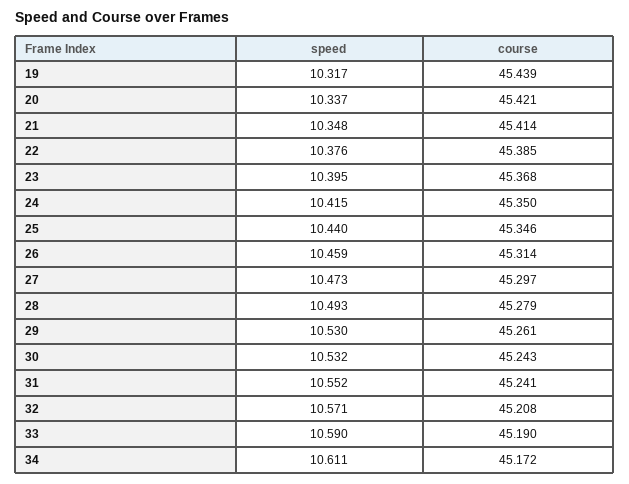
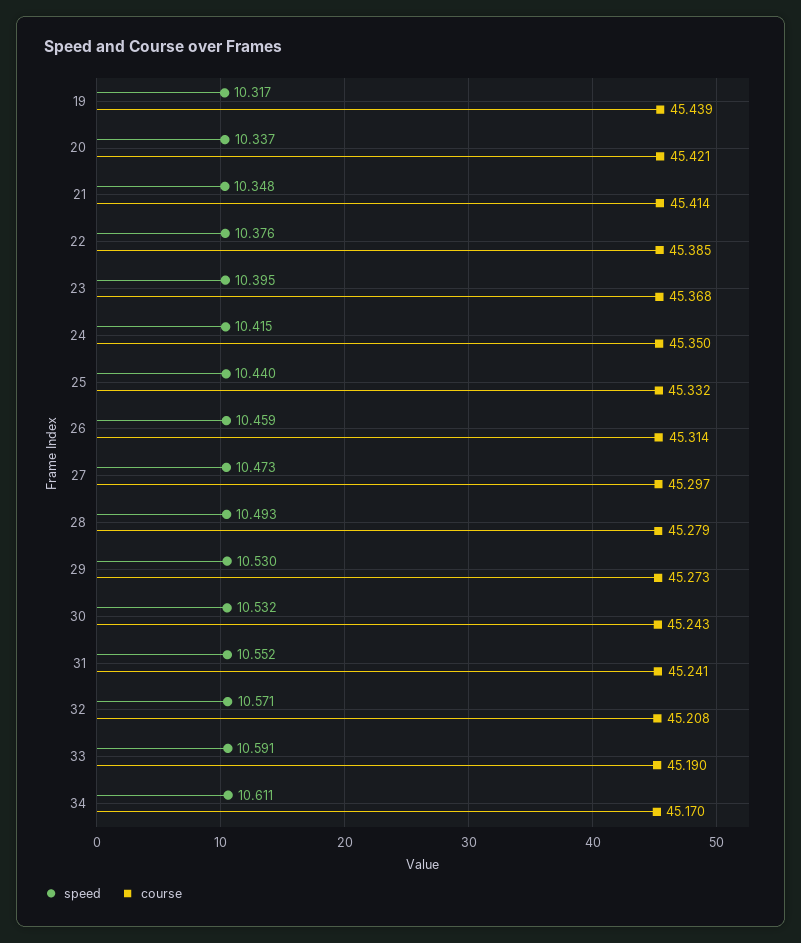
  {
    "speed": {
      "19": 10.317,
      "20": 10.337,
      "21": 10.348,
      "22": 10.376,
      "23": 10.395,
      "24": 10.415,
      "25": 10.44,
      "26": 10.459,
      "27": 10.473,
      "28": 10.493,
      "29": 10.53,
      "30": 10.532,
      "31": 10.552,
      "32": 10.571,
-     "33": 10.59,
+     "33": 10.591,
      "34": 10.611
    },
    "course": {
      "19": 45.439,
      "20": 45.421,
      "21": 45.414,
      "22": 45.385,
      "23": 45.368,
      "24": 45.35,
-     "25": 45.346,
+     "25": 45.332,
      "26": 45.314,
      "27": 45.297,
      "28": 45.279,
-     "29": 45.261,
+     "29": 45.273,
      "30": 45.243,
      "31": 45.241,
      "32": 45.208,
      "33": 45.19,
-     "34": 45.172
+     "34": 45.17
    }
  }

